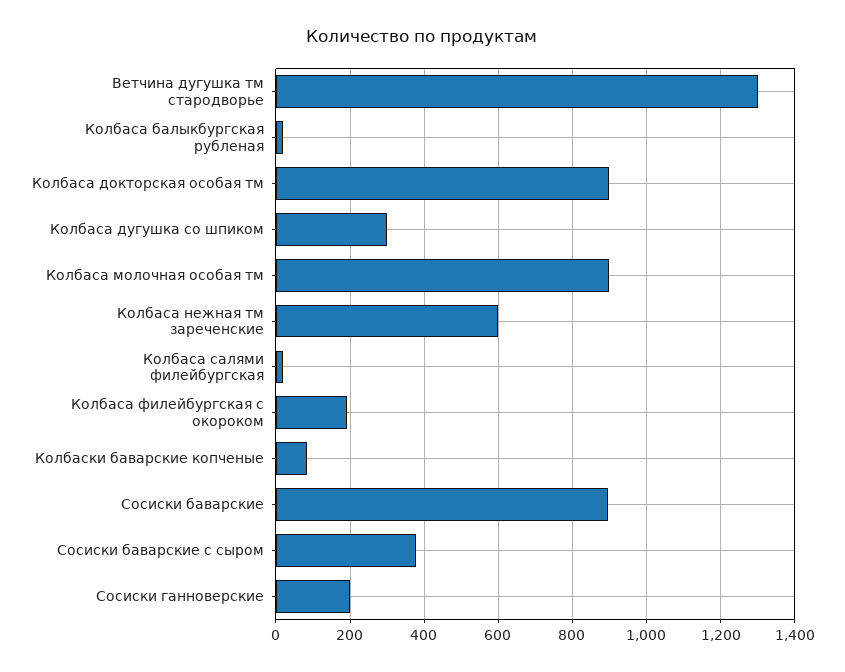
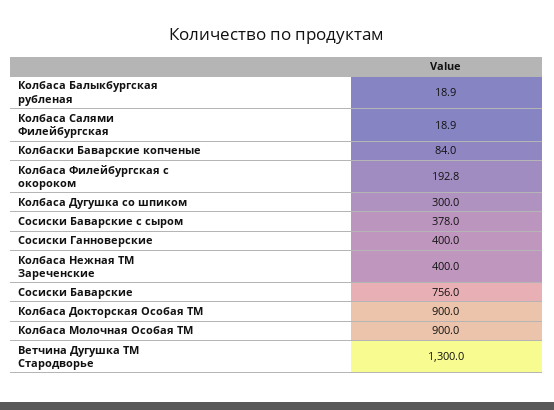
  {
    "Ветчина дугушка тм стародворье": 1300,
    "Колбаса балыкбургская рубленая": 18.9,
    "Колбаса докторская особая тм": 900,
    "Колбаса дугушка со шпиком": 300,
    "Колбаса молочная особая тм": 900,
-   "Колбаса нежная тм зареченские": 600,
+   "Колбаса нежная тм зареченские": 400,
    "Колбаса салями филейбургская": 18.9,
    "Колбаса филейбургская с окороком": 192.8,
    "Колбаски баварские копченые": 84,
-   "Сосиски баварские": 900,
+   "Сосиски баварские": 756,
    "Сосиски баварские с сыром": 378,
-   "Сосиски ганноверские": 200
+   "Сосиски ганноверские": 400
  }

